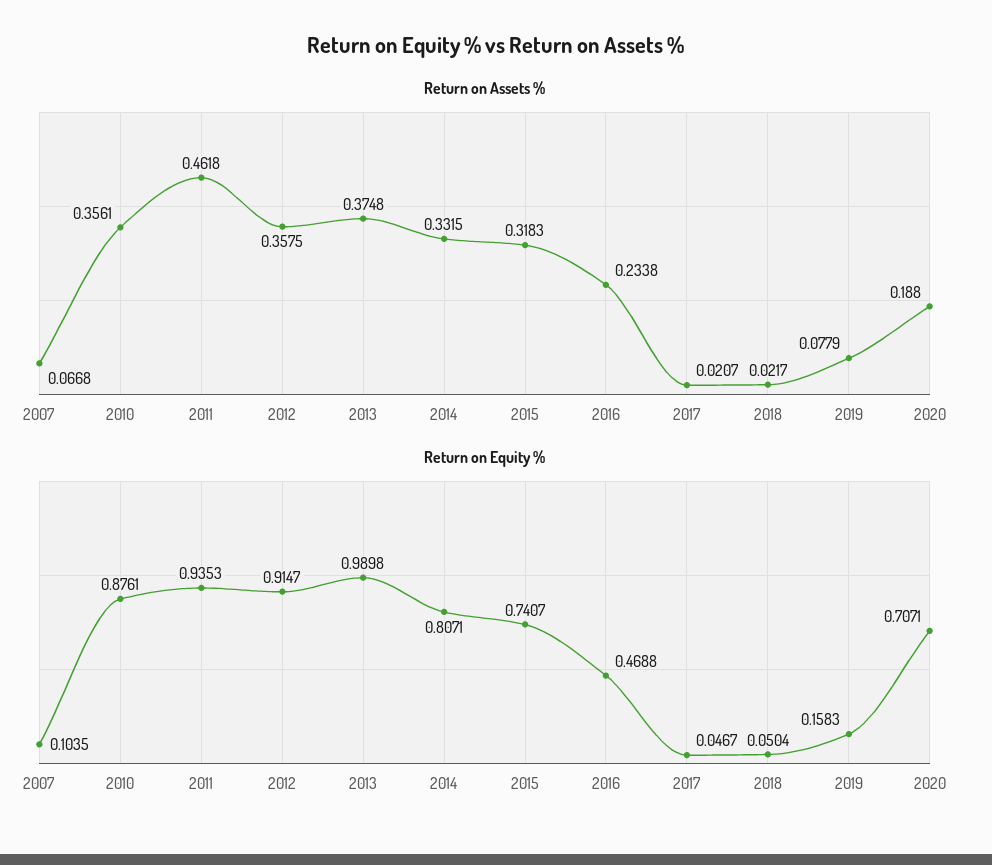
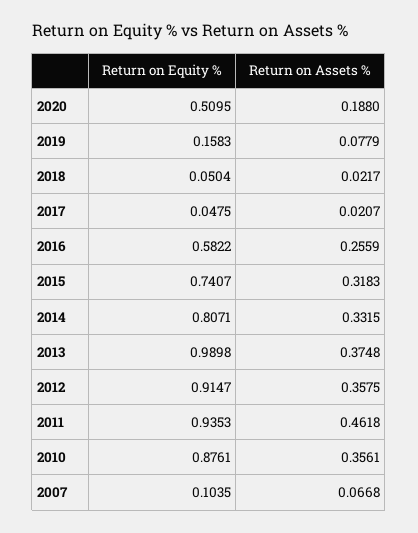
  {
    "Return on Assets %": {
      "2007": 0.0668,
      "2010": 0.3561,
      "2011": 0.4618,
      "2012": 0.3575,
      "2013": 0.3748,
      "2014": 0.3315,
      "2015": 0.3183,
-     "2016": 0.2338,
+     "2016": 0.2559,
      "2017": 0.0207,
      "2018": 0.0217,
      "2019": 0.0779,
      "2020": 0.188
    },
    "Return on Equity %": {
      "2007": 0.1035,
      "2010": 0.8761,
      "2011": 0.9353,
      "2012": 0.9147,
      "2013": 0.9898,
      "2014": 0.8071,
      "2015": 0.7407,
-     "2016": 0.4688,
+     "2016": 0.5822,
-     "2017": 0.0467,
+     "2017": 0.0475,
      "2018": 0.0504,
      "2019": 0.1583,
-     "2020": 0.7071
+     "2020": 0.5095
    }
  }

